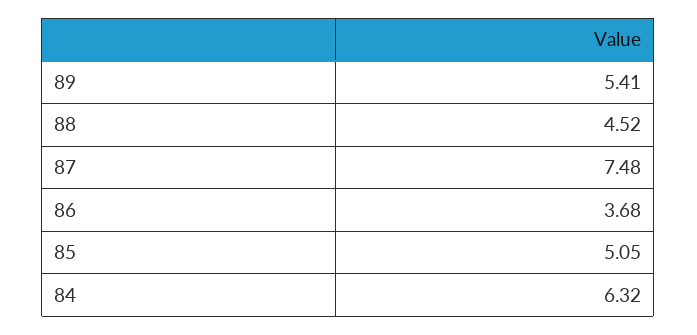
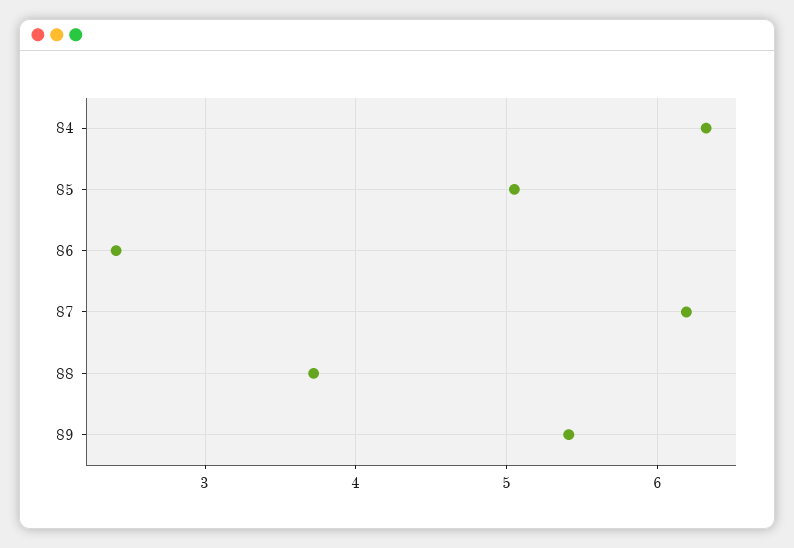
  {
    "89": 5.41,
-   "88": 4.52,
+   "88": 3.7,
-   "87": 7.48,
+   "87": 6.2,
-   "86": 3.68,
+   "86": 2.4,
    "85": 5.05,
    "84": 6.32
  }

